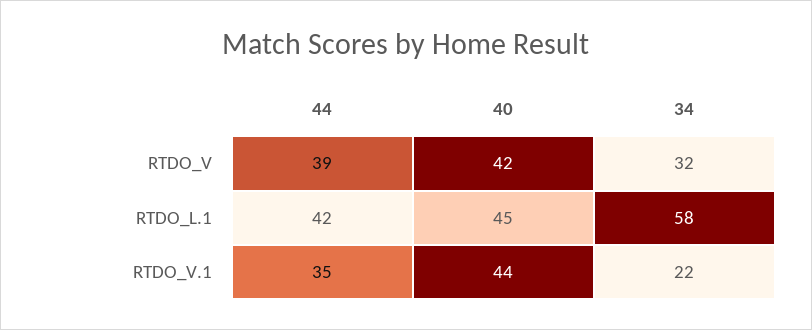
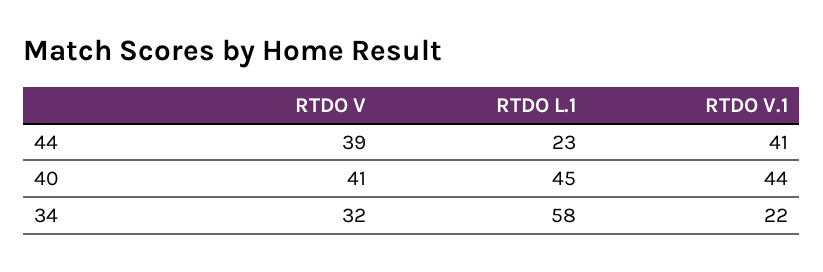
  {
    "44": {
      "RTDO_V": 39,
-     "RTDO_L.1": 42,
+     "RTDO_L.1": 23,
-     "RTDO_V.1": 35
+     "RTDO_V.1": 41
    },
    "40": {
-     "RTDO_V": 42,
+     "RTDO_V": 41,
      "RTDO_L.1": 45,
      "RTDO_V.1": 44
    },
    "34": {
      "RTDO_V": 32,
      "RTDO_L.1": 58,
      "RTDO_V.1": 22
    }
  }

